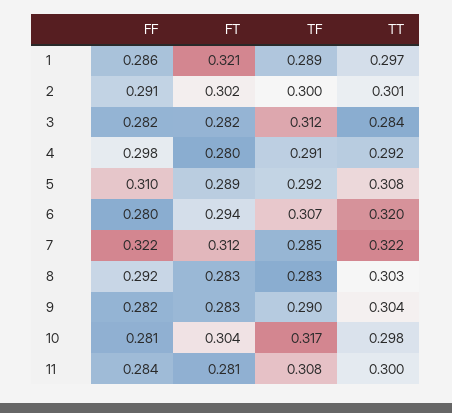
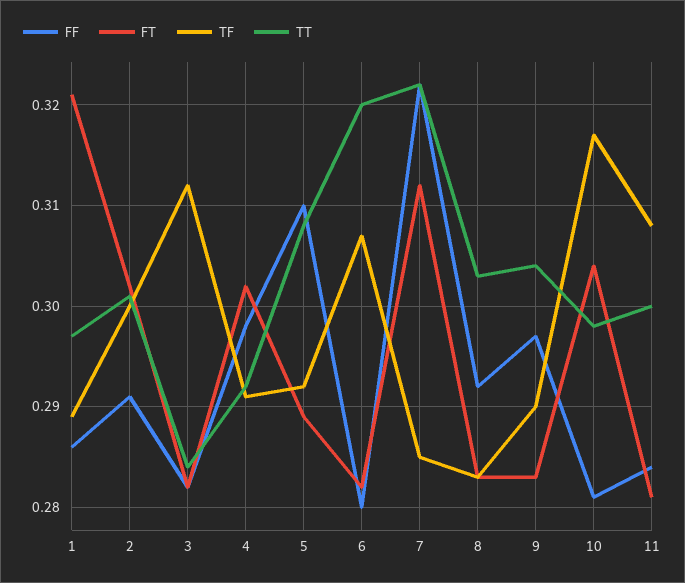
  {
    "FF": {
      "1": 0.286,
      "2": 0.291,
      "3": 0.282,
      "4": 0.298,
      "5": 0.31,
      "6": 0.28,
      "7": 0.322,
      "8": 0.292,
-     "9": 0.282,
+     "9": 0.297,
      "10": 0.281,
      "11": 0.284
    },
    "FT": {
      "1": 0.321,
      "2": 0.302,
      "3": 0.282,
-     "4": 0.28,
+     "4": 0.302,
      "5": 0.289,
-     "6": 0.294,
+     "6": 0.282,
      "7": 0.312,
      "8": 0.283,
      "9": 0.283,
      "10": 0.304,
      "11": 0.281
    },
    "TF": {
      "1": 0.289,
      "2": 0.3,
      "3": 0.312,
      "4": 0.291,
      "5": 0.292,
      "6": 0.307,
      "7": 0.285,
      "8": 0.283,
      "9": 0.29,
      "10": 0.317,
      "11": 0.308
    },
    "TT": {
      "1": 0.297,
      "2": 0.301,
      "3": 0.284,
      "4": 0.292,
      "5": 0.308,
      "6": 0.32,
      "7": 0.322,
      "8": 0.303,
      "9": 0.304,
      "10": 0.298,
      "11": 0.3
    }
  }

